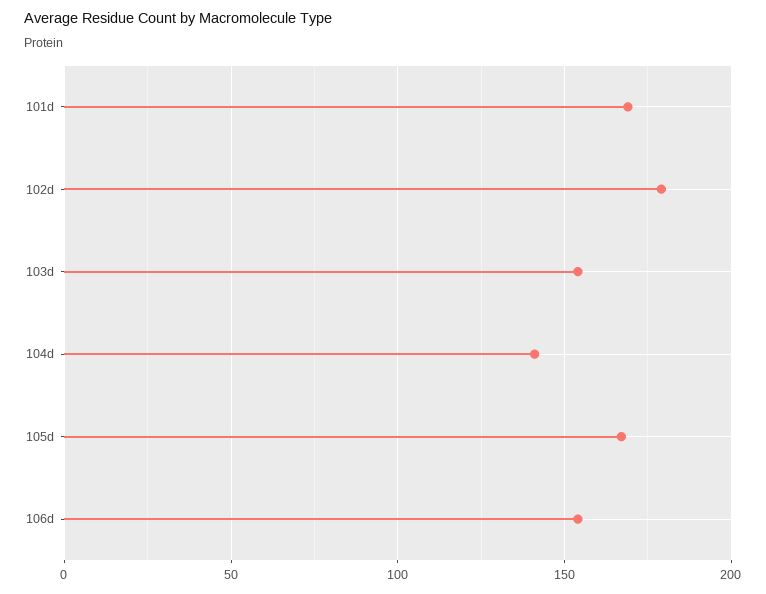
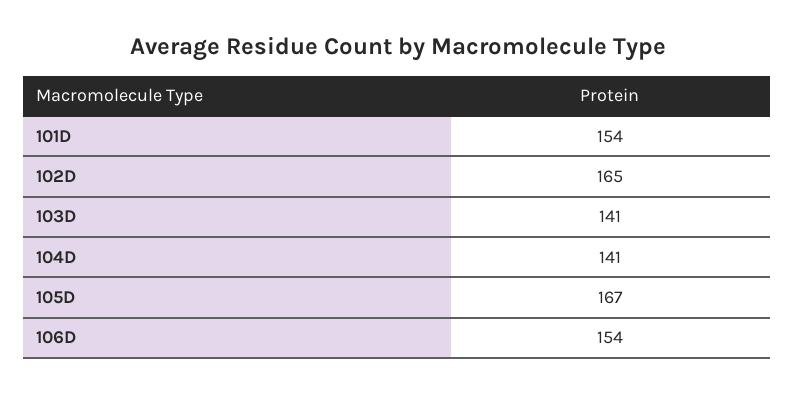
  {
-   "101d": 170,
+   "101d": 154,
-   "102d": 180,
+   "102d": 165,
-   "103d": 155,
+   "103d": 141,
    "104d": 141,
    "105d": 167,
    "106d": 154
  }

